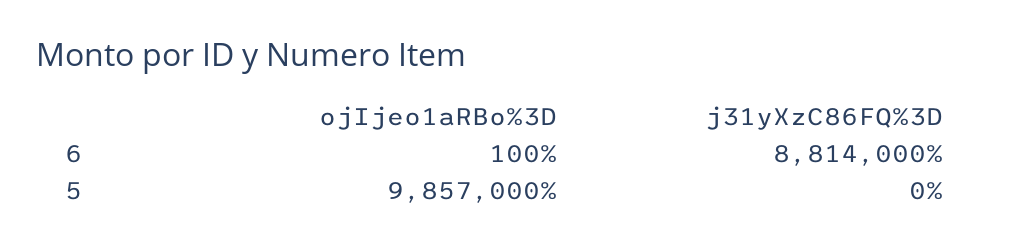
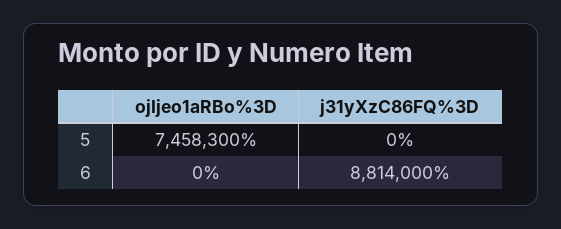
  {
    "ojIjeo1aRBo%3D": {
-     "6": 100,
+     "6": 0,
-     "5": 9857000
+     "5": 7458300
    },
    "j31yXzC86FQ%3D": {
      "6": 8814000,
      "5": 0
    }
  }

